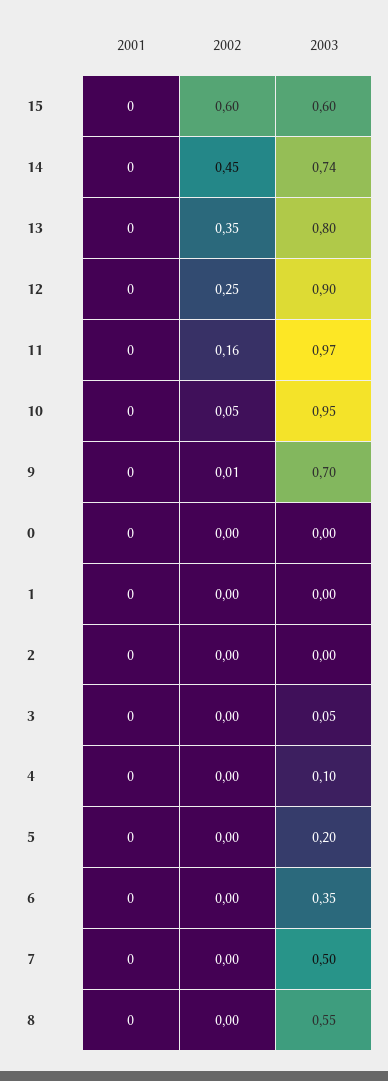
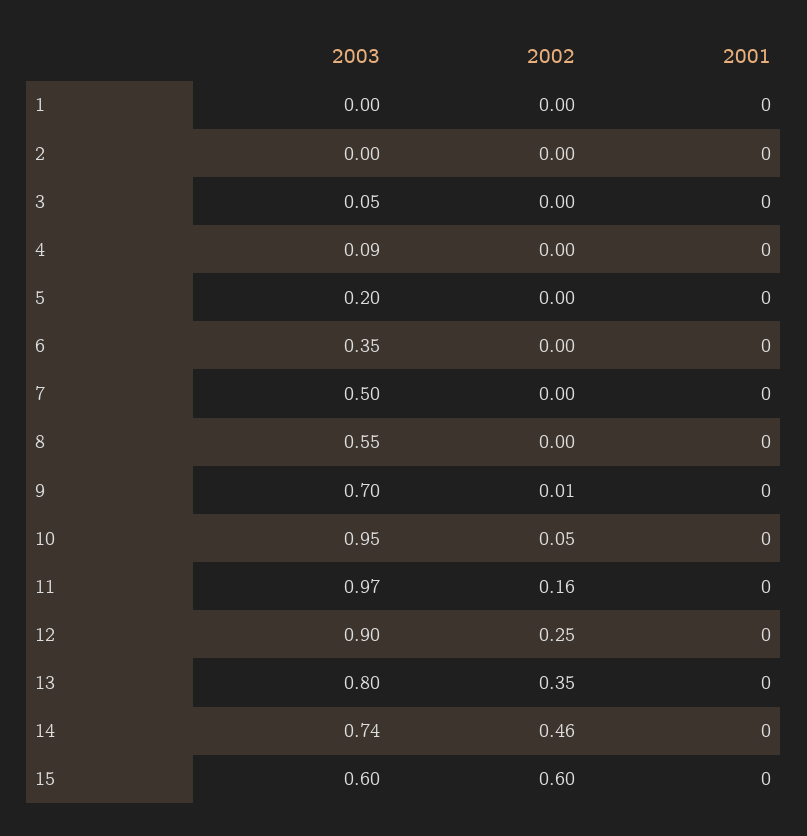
  {
    "2001": {
      "15": 0,
      "14": 0,
      "13": 0,
      "12": 0,
      "11": 0,
      "10": 0,
      "9": 0,
-     "0": 0,
      "1": 0,
      "2": 0,
      "3": 0,
      "4": 0,
      "5": 0,
      "6": 0,
      "7": 0,
      "8": 0
    },
    "2002": {
      "15": 0.6,
-     "14": 0.45,
+     "14": 0.46,
      "13": 0.35,
      "12": 0.25,
      "11": 0.16,
      "10": 0.05,
      "9": 0.01,
-     "0": 0,
      "1": 0,
      "2": 0,
      "3": 0,
      "4": 0,
      "5": 0,
      "6": 0,
      "7": 0,
      "8": 0
    },
    "2003": {
      "15": 0.6,
      "14": 0.74,
      "13": 0.8,
      "12": 0.9,
      "11": 0.97,
      "10": 0.95,
      "9": 0.7,
-     "0": 0,
      "1": 0,
      "2": 0,
      "3": 0.05,
-     "4": 0.1,
+     "4": 0.09,
      "5": 0.2,
      "6": 0.35,
      "7": 0.5,
      "8": 0.55
    }
  }

